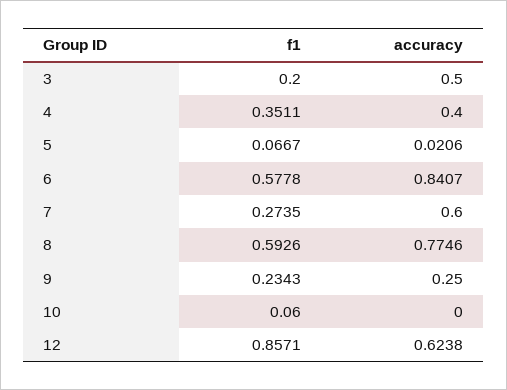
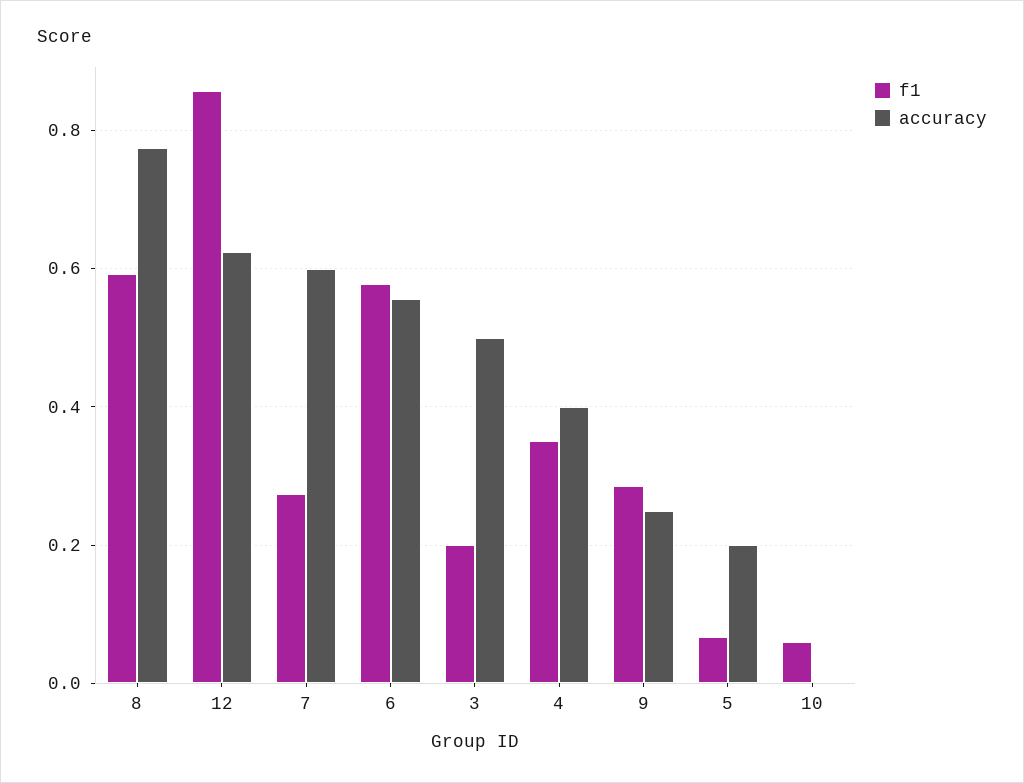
  {
    "f1": {
      "3": 0.2,
      "4": 0.3511,
      "5": 0.0667,
      "6": 0.5778,
      "7": 0.2735,
      "8": 0.5926,
-     "9": 0.2343,
+     "9": 0.28,
      "10": 0.06,
      "12": 0.8571
    },
    "accuracy": {
      "3": 0.5,
      "4": 0.4,
-     "5": 0.0206,
+     "5": 0.2,
-     "6": 0.8407,
+     "6": 0.56,
      "7": 0.6,
      "8": 0.7746,
      "9": 0.25,
      "10": 0,
      "12": 0.6238
    }
  }

